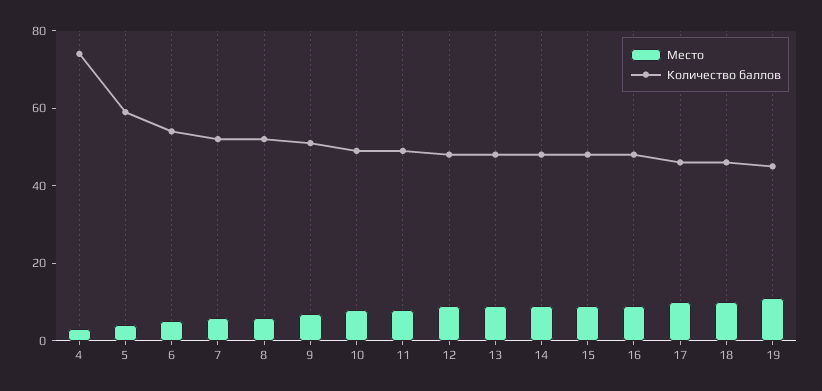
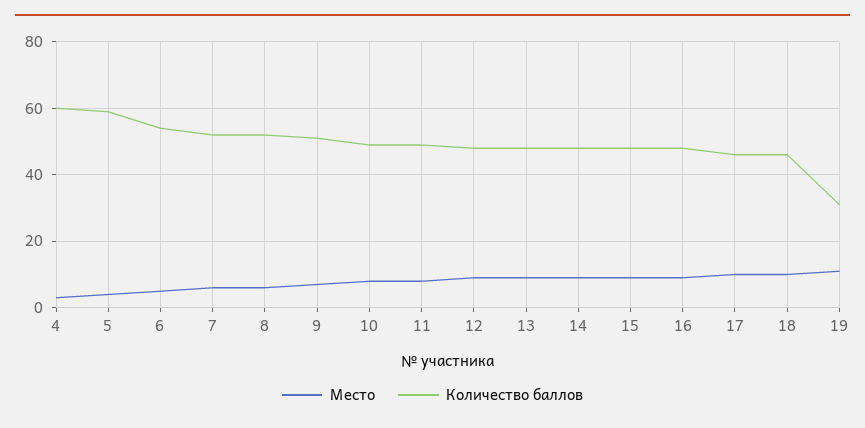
  {
    "Место": {
      "4": 5,
      "5": 5,
      "6": 5,
      "7": 5,
      "8": 5,
      "9": 5,
      "10": 10,
      "11": 10,
      "12": 10,
      "13": 10,
      "14": 10,
      "15": 10,
      "16": 10,
      "17": 10,
      "18": 10,
      "19": 10
    },
    "Количество баллов": {
-     "4": 75,
+     "4": 60,
      "5": 60,
      "6": 55,
      "7": 50,
      "8": 50,
      "9": 50,
      "10": 50,
      "11": 50,
      "12": 50,
      "13": 50,
      "14": 50,
      "15": 50,
      "16": 50,
      "17": 45,
      "18": 45,
-     "19": 45
+     "19": 30
    }
  }

